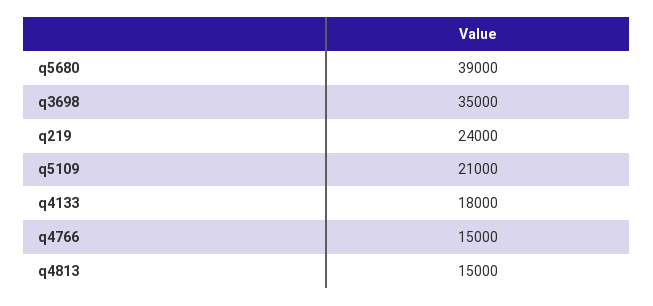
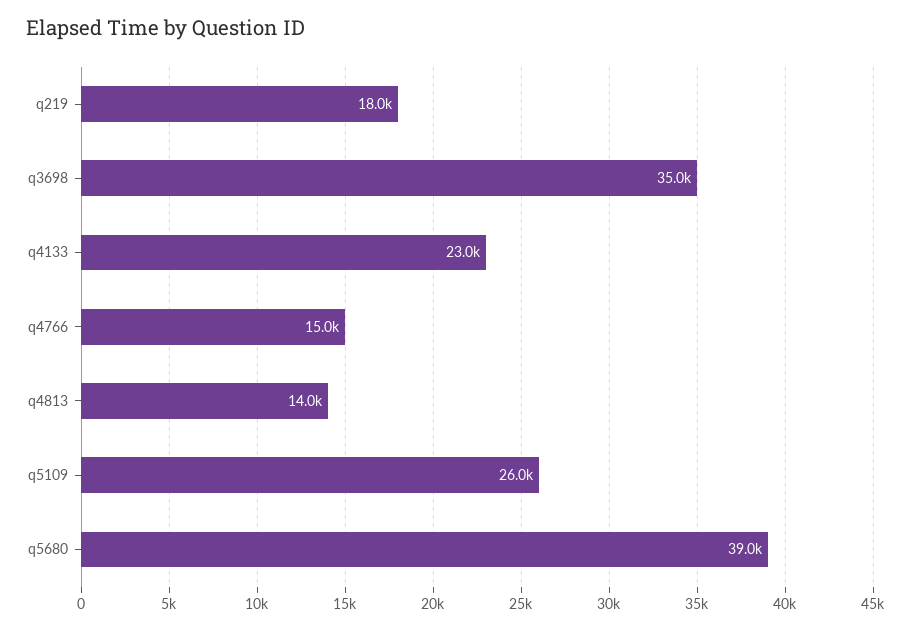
  {
    "q5680": 39000,
    "q3698": 35000,
-   "q219": 24000,
+   "q219": 18000,
-   "q5109": 21000,
+   "q5109": 26000,
-   "q4133": 18000,
+   "q4133": 23000,
    "q4766": 15000,
-   "q4813": 15000
+   "q4813": 14000
  }

